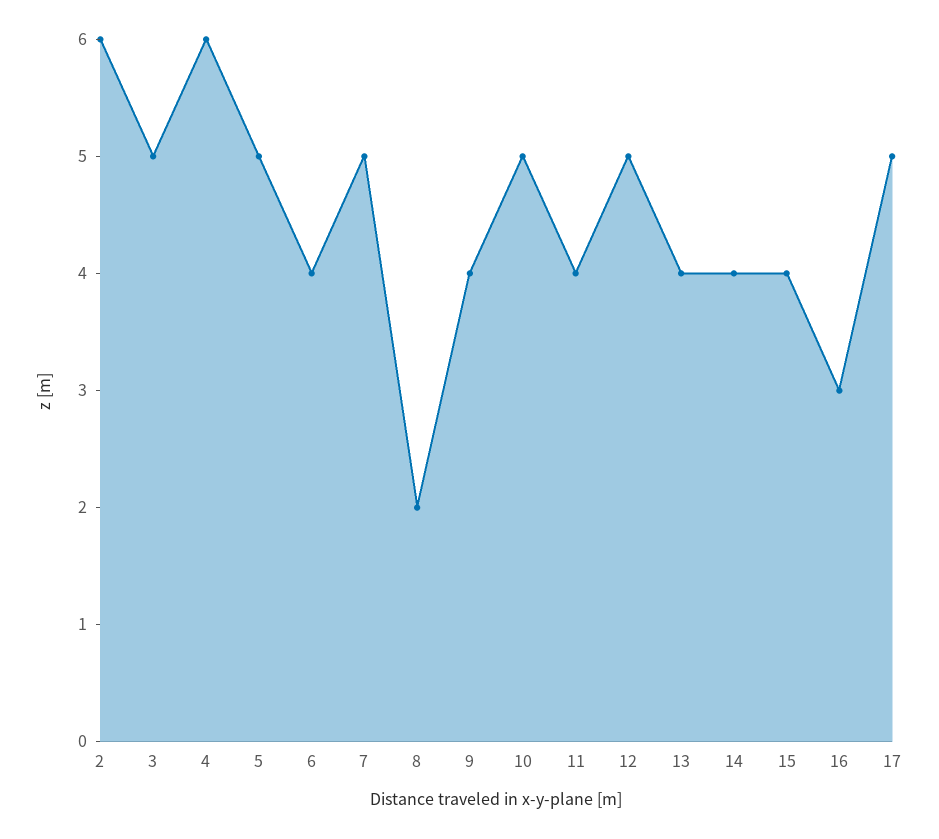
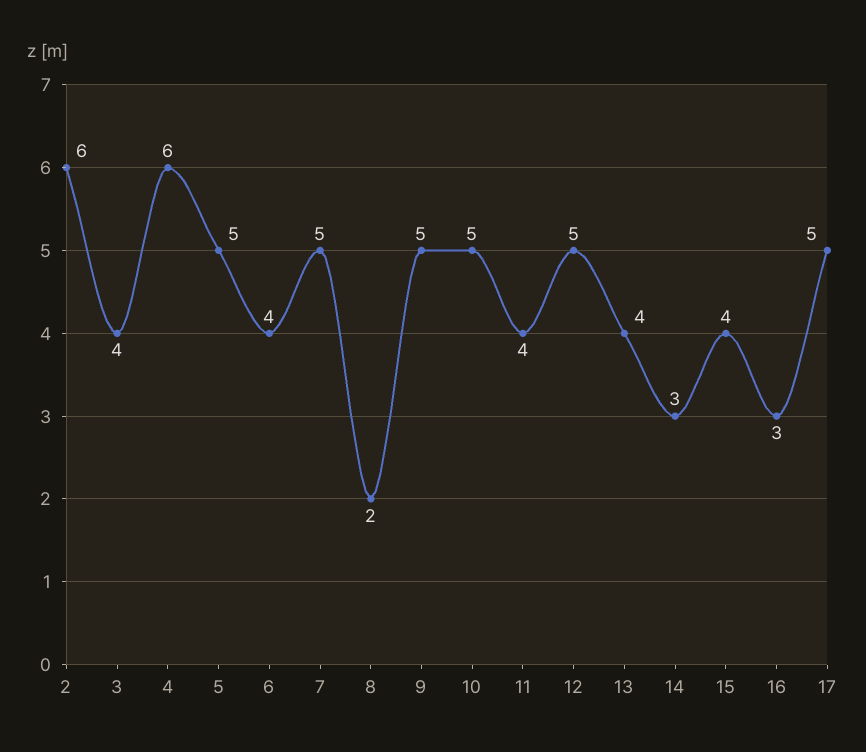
  {
    "2": 6,
-   "3": 5,
+   "3": 4,
    "4": 6,
    "5": 5,
    "6": 4,
    "7": 5,
    "8": 2,
-   "9": 4,
+   "9": 5,
    "10": 5,
    "11": 4,
    "12": 5,
    "13": 4,
-   "14": 4,
+   "14": 3,
    "15": 4,
    "16": 3,
    "17": 5
  }

